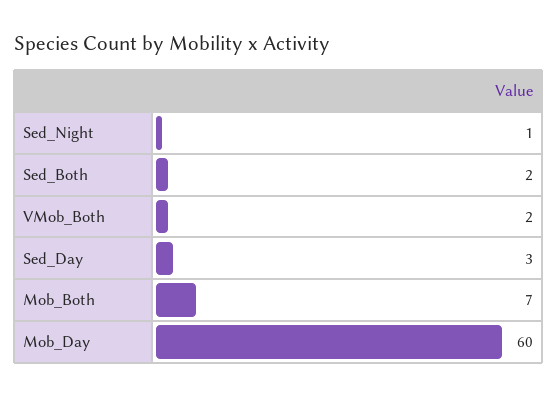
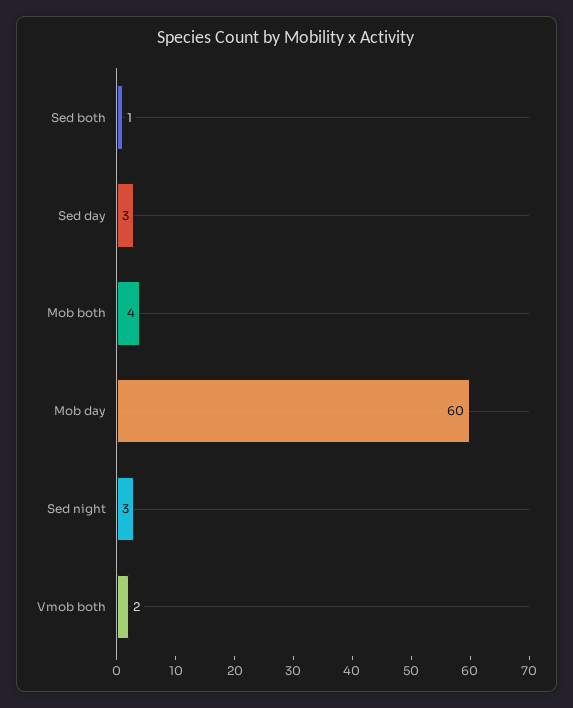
  {
-   "Sed_Night": 1,
+   "Sed_Night": 3,
-   "Sed_Both": 2,
+   "Sed_Both": 1,
    "VMob_Both": 2,
    "Sed_Day": 3,
-   "Mob_Both": 7,
+   "Mob_Both": 4,
    "Mob_Day": 60
  }

